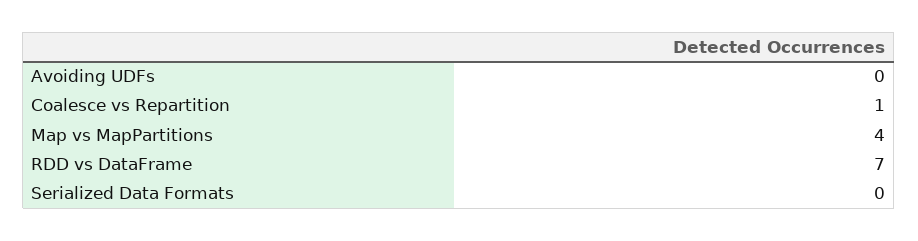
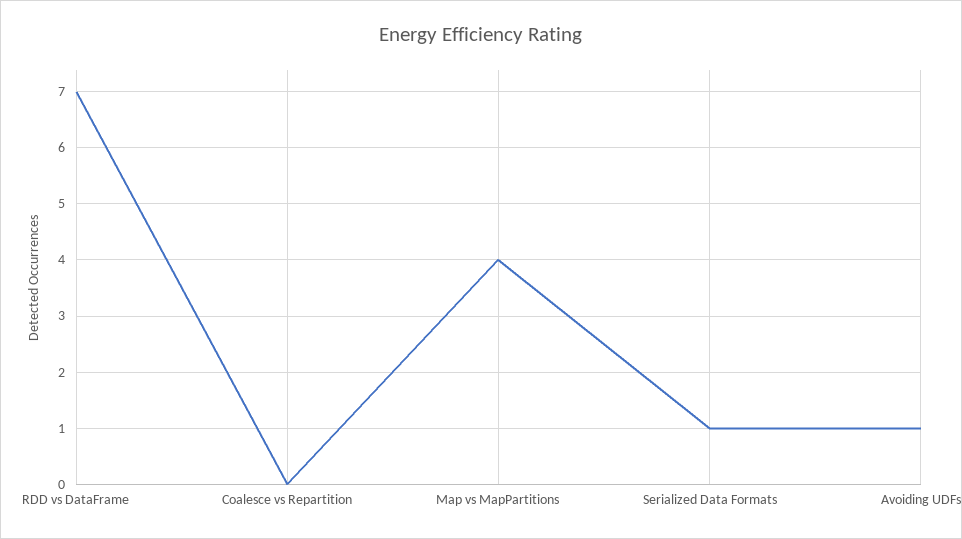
  {
-   "Avoiding UDFs": 0,
+   "Avoiding UDFs": 1,
-   "Coalesce vs Repartition": 1,
+   "Coalesce vs Repartition": 0,
    "Map vs MapPartitions": 4,
    "RDD vs DataFrame": 7,
-   "Serialized Data Formats": 0
+   "Serialized Data Formats": 1
  }

